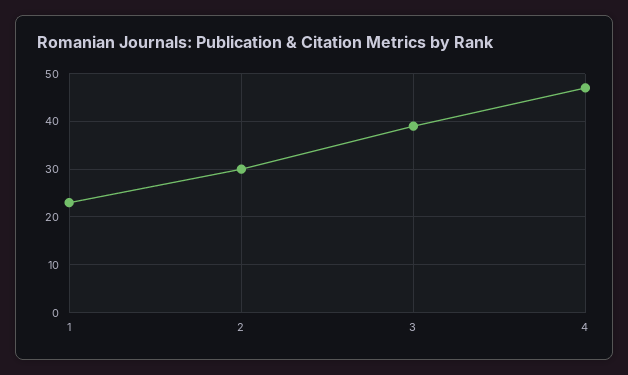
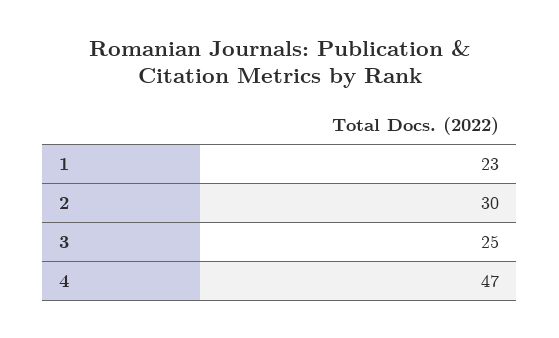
  {
    "1": 23,
    "2": 30,
-   "3": 40,
+   "3": 25,
    "4": 47
  }

